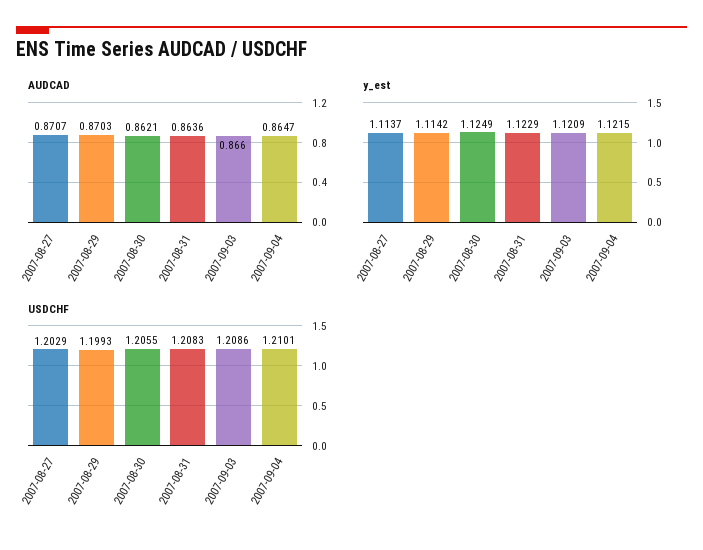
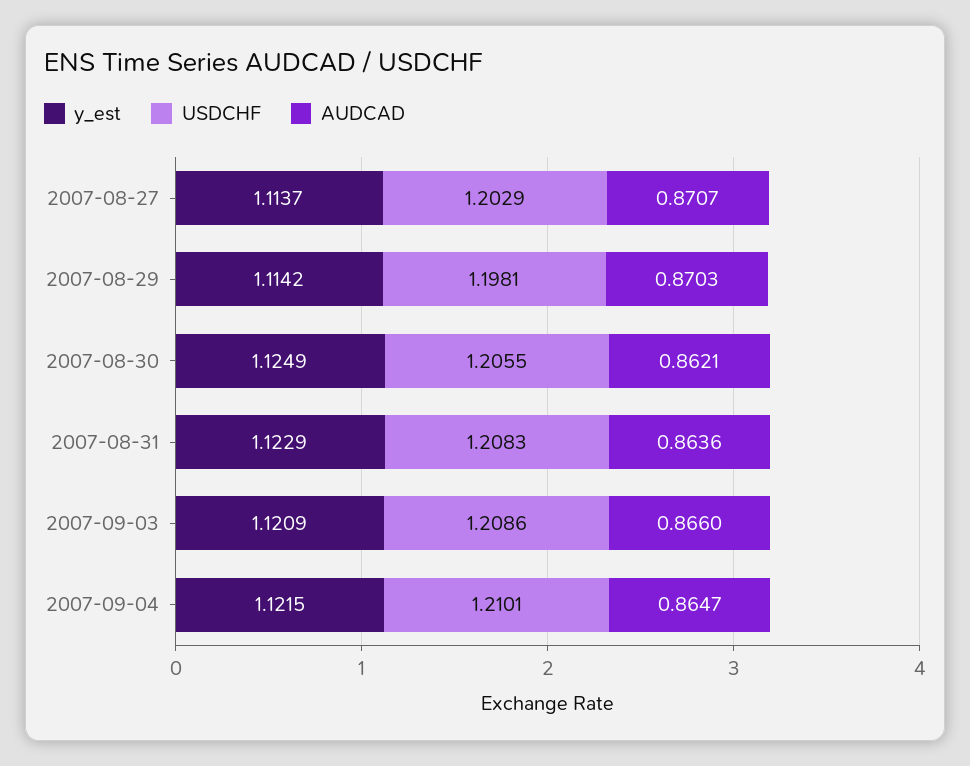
  {
    "AUDCAD": {
      "2007-08-27": 0.8707,
      "2007-08-29": 0.8703,
      "2007-08-30": 0.8621,
      "2007-08-31": 0.8636,
      "2007-09-03": 0.866,
      "2007-09-04": 0.8647
    },
    "y_est": {
      "2007-08-27": 1.1137,
      "2007-08-29": 1.1142,
      "2007-08-30": 1.1249,
      "2007-08-31": 1.1229,
      "2007-09-03": 1.1209,
      "2007-09-04": 1.1215
    },
    "USDCHF": {
      "2007-08-27": 1.2029,
-     "2007-08-29": 1.1993,
+     "2007-08-29": 1.1981,
      "2007-08-30": 1.2055,
      "2007-08-31": 1.2083,
      "2007-09-03": 1.2086,
      "2007-09-04": 1.2101
    }
  }

